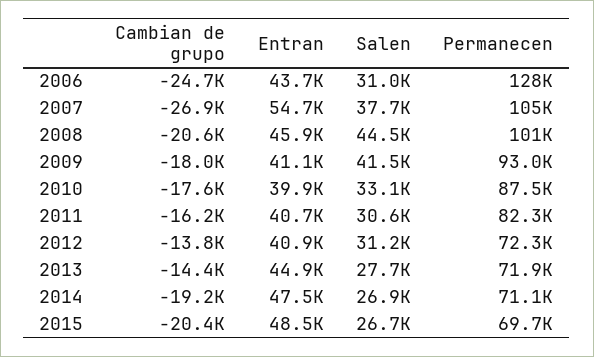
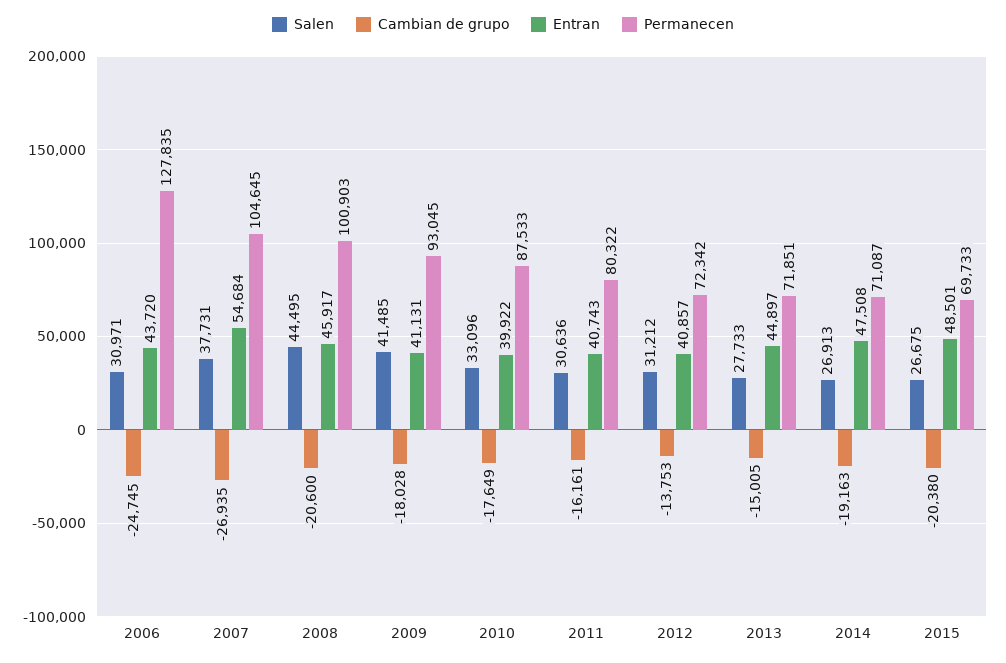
  {
    "Cambian de grupo": {
      "2006": -24745,
      "2007": -26935,
      "2008": -20600,
      "2009": -18028,
      "2010": -17649,
      "2011": -16161,
      "2012": -13753,
-     "2013": -14400,
+     "2013": -15005,
      "2014": -19163,
      "2015": -20380
    },
    "Entran": {
      "2006": 43720,
      "2007": 54684,
      "2008": 45917,
      "2009": 41131,
      "2010": 39922,
      "2011": 40743,
      "2012": 40857,
      "2013": 44897,
      "2014": 47508,
      "2015": 48501
    },
    "Salen": {
      "2006": 30971,
      "2007": 37731,
      "2008": 44495,
      "2009": 41485,
      "2010": 33096,
      "2011": 30636,
      "2012": 31212,
      "2013": 27733,
      "2014": 26913,
      "2015": 26675
    },
    "Permanecen": {
      "2006": 127835,
      "2007": 104645,
      "2008": 100903,
      "2009": 93045,
      "2010": 87533,
-     "2011": 82300,
+     "2011": 80322,
      "2012": 72342,
      "2013": 71851,
      "2014": 71087,
      "2015": 69733
    }
  }

